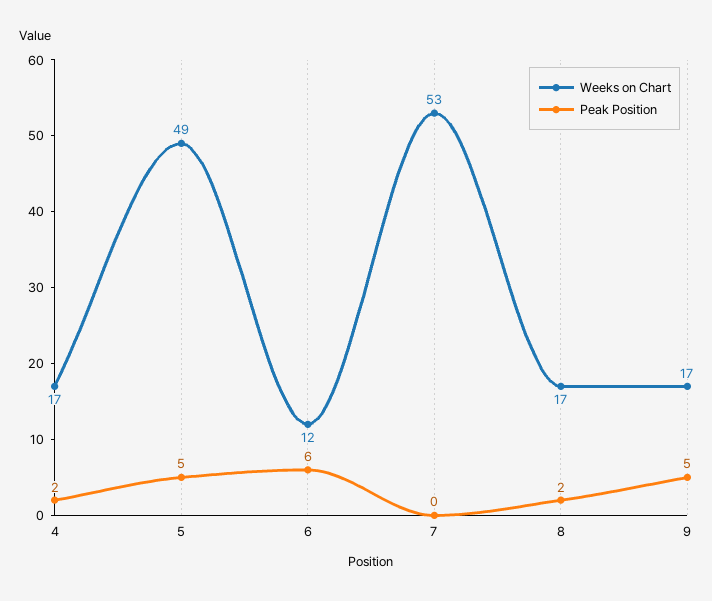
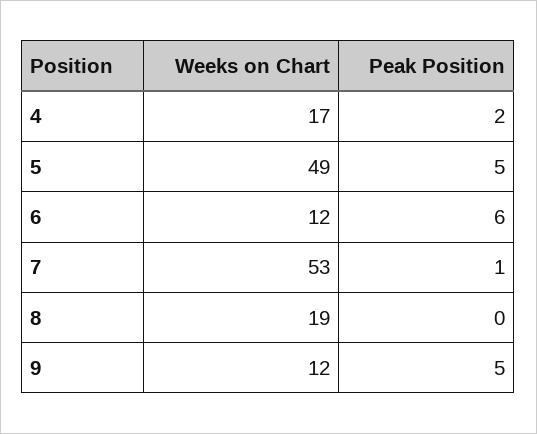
  {
    "Weeks on Chart": {
      "4": 17,
      "5": 49,
      "6": 12,
      "7": 53,
-     "8": 17,
+     "8": 19,
-     "9": 17
+     "9": 12
    },
    "Peak Position": {
      "4": 2,
      "5": 5,
      "6": 6,
-     "7": 0,
+     "7": 1,
-     "8": 2,
+     "8": 0,
      "9": 5
    }
  }

